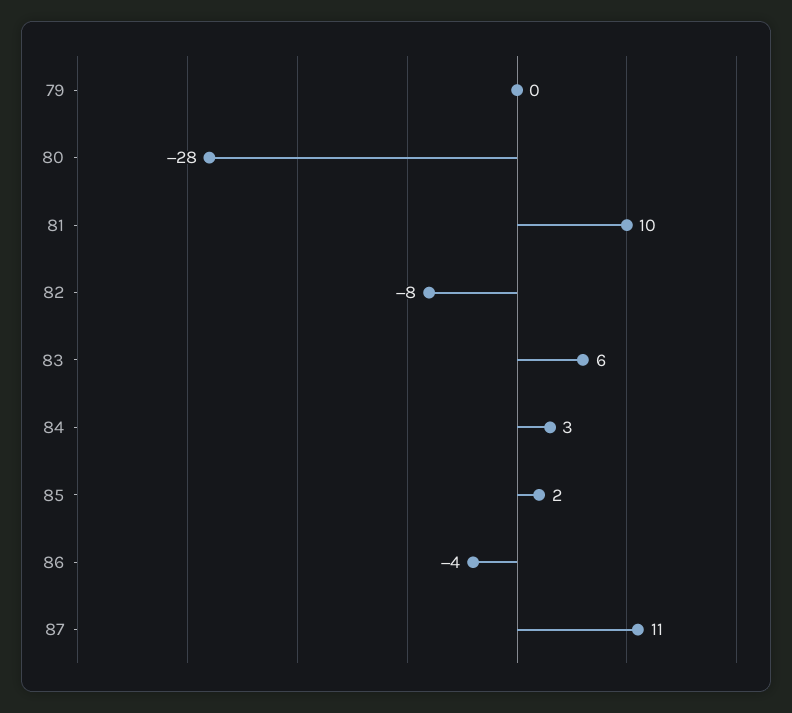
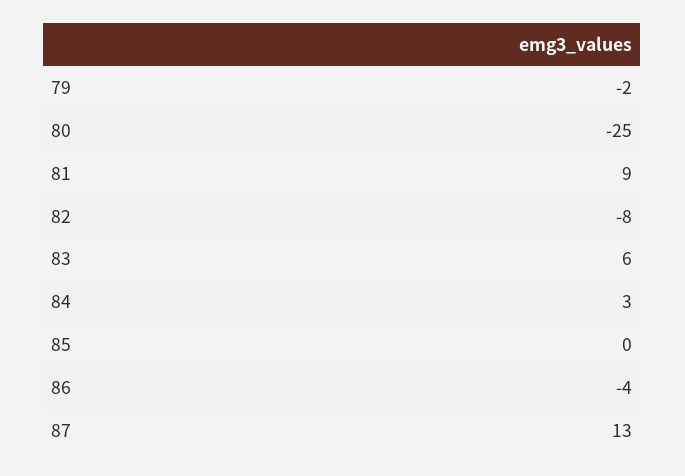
  {
-   "79": 0,
+   "79": -2,
-   "80": -28,
+   "80": -25,
-   "81": 10,
+   "81": 9,
    "82": -8,
    "83": 6,
    "84": 3,
-   "85": 2,
+   "85": 0,
    "86": -4,
-   "87": 11
+   "87": 13
  }

